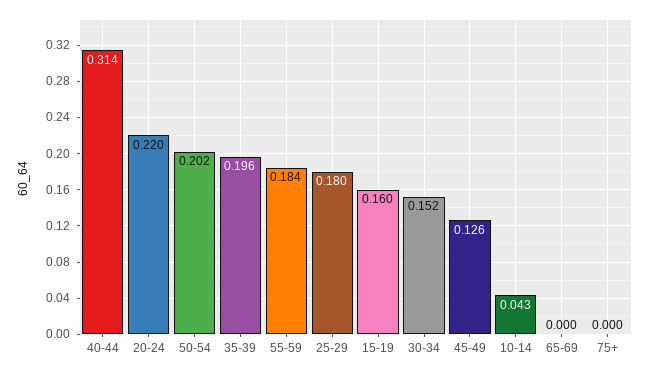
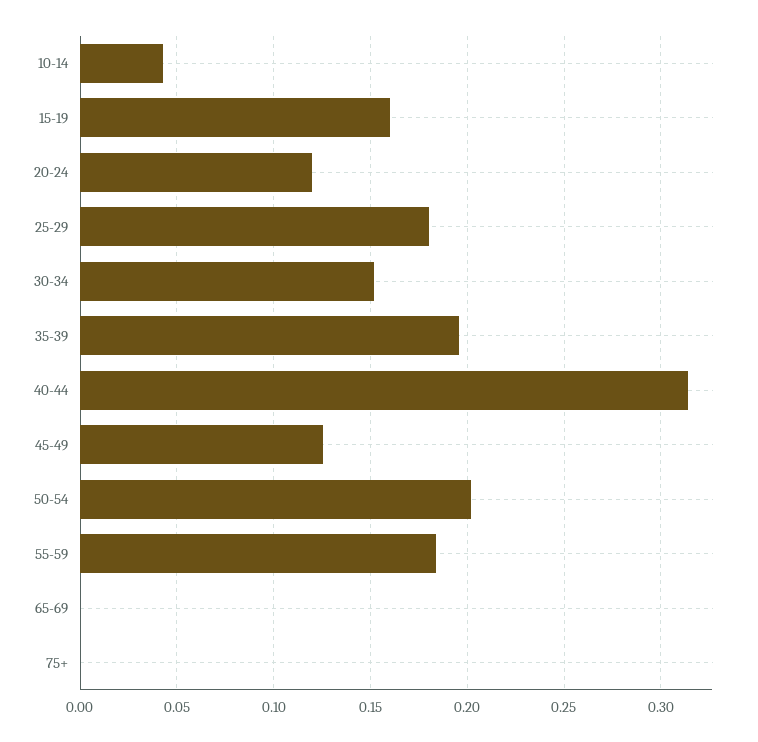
  {
    "40-44": 0.314,
-   "20-24": 0.22,
+   "20-24": 0.12,
    "50-54": 0.202,
    "35-39": 0.196,
    "55-59": 0.184,
    "25-29": 0.18,
    "15-19": 0.16,
    "30-34": 0.152,
    "45-49": 0.126,
    "10-14": 0.043,
    "65-69": 0,
    "75+": 0
  }

